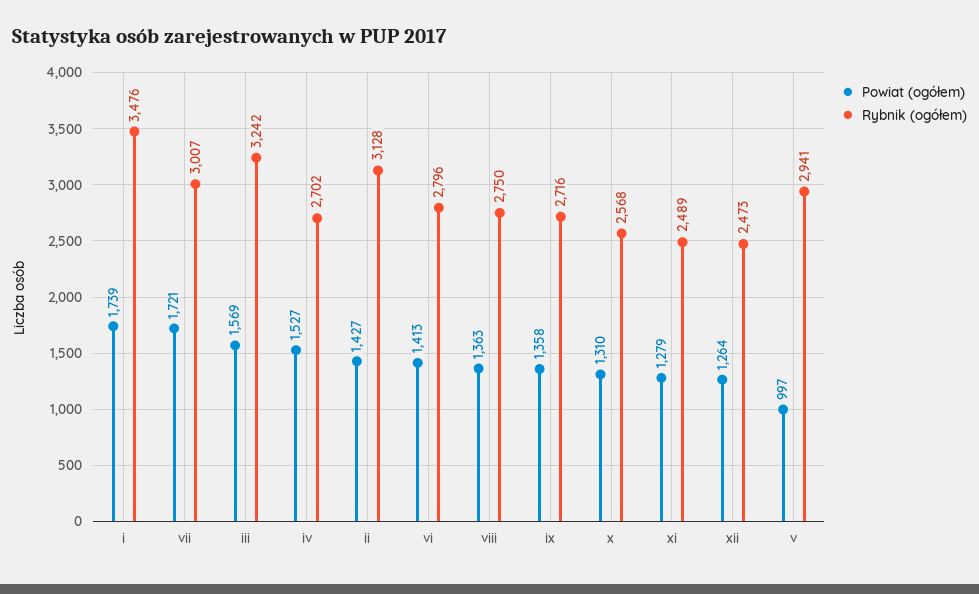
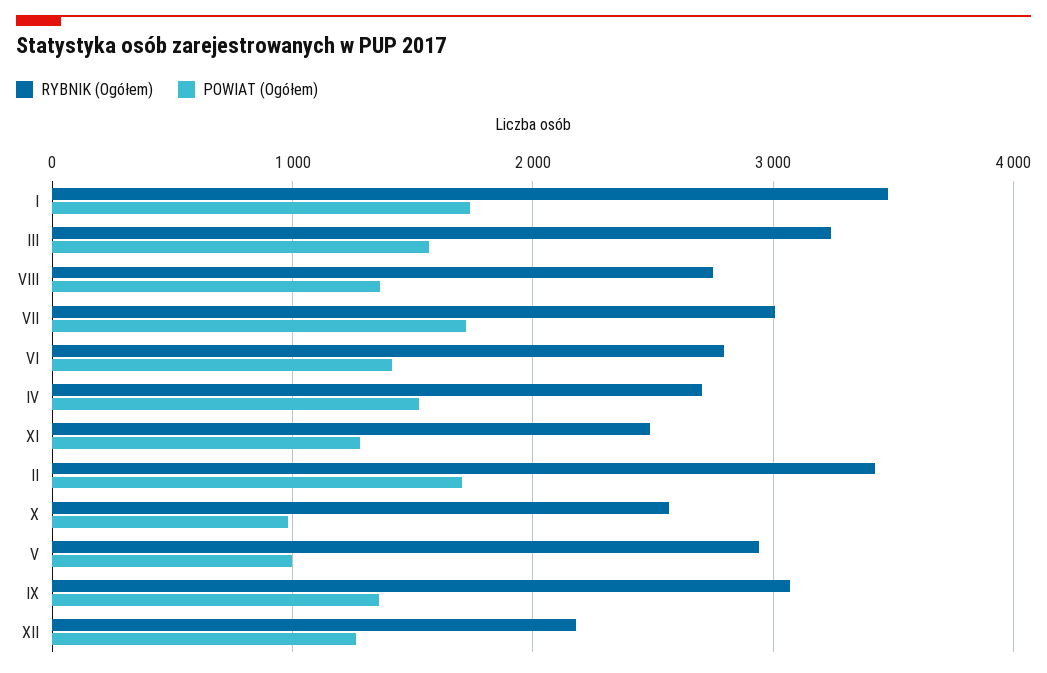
  {
    "Powiat (ogółem)": {
      "i": 1739,
      "vii": 1721,
      "iii": 1569,
      "iv": 1527,
-     "ii": 1427,
+     "ii": 1700,
      "vi": 1413,
      "viii": 1363,
      "ix": 1358,
-     "x": 1310,
+     "x": 1000,
      "xi": 1279,
      "xii": 1264,
      "v": 997
    },
    "Rybnik (ogółem)": {
      "i": 3476,
      "vii": 3007,
      "iii": 3242,
      "iv": 2702,
-     "ii": 3128,
+     "ii": 3400,
      "vi": 2796,
      "viii": 2750,
-     "ix": 2716,
+     "ix": 3100,
      "x": 2568,
      "xi": 2489,
-     "xii": 2473,
+     "xii": 2200,
      "v": 2941
    }
  }

